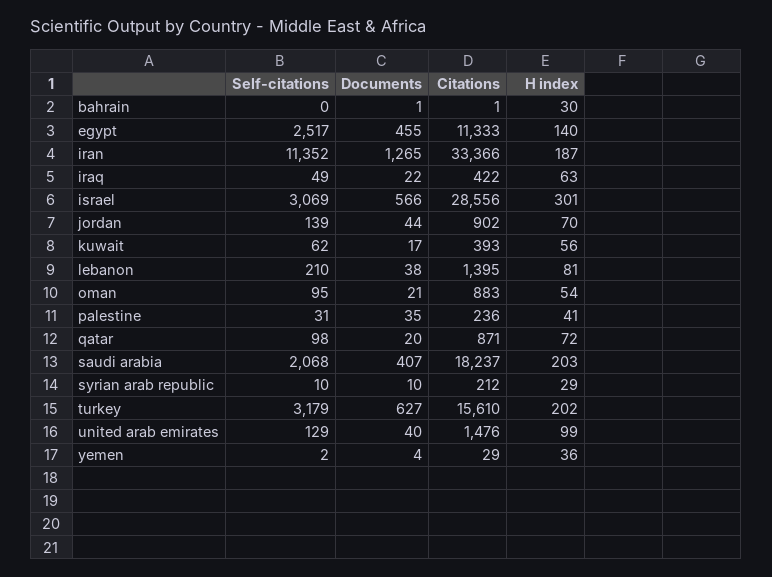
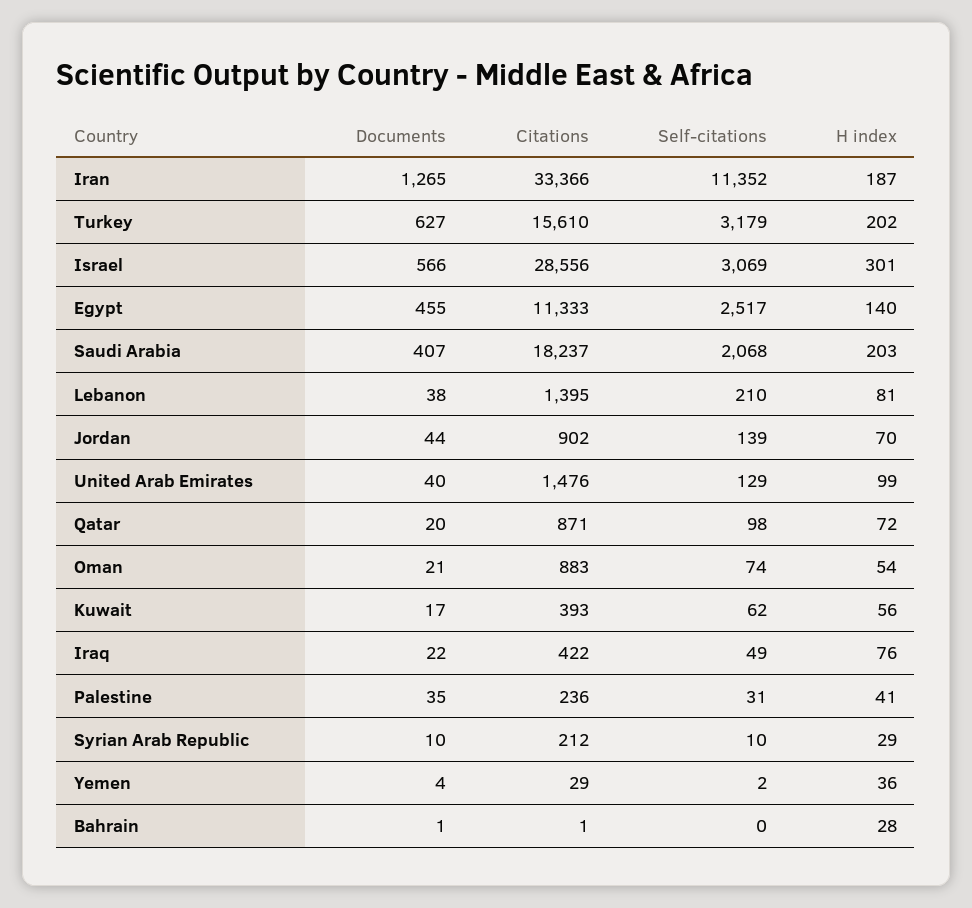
  {
    "Self-citations": {
      "bahrain": 0,
      "egypt": 2517,
      "iran": 11352,
      "iraq": 49,
      "israel": 3069,
      "jordan": 139,
      "kuwait": 62,
      "lebanon": 210,
-     "oman": 95,
+     "oman": 74,
      "palestine": 31,
      "qatar": 98,
      "saudi arabia": 2068,
      "syrian arab republic": 10,
      "turkey": 3179,
      "united arab emirates": 129,
      "yemen": 2
    },
    "Documents": {
      "bahrain": 1,
      "egypt": 455,
      "iran": 1265,
      "iraq": 22,
      "israel": 566,
      "jordan": 44,
      "kuwait": 17,
      "lebanon": 38,
      "oman": 21,
      "palestine": 35,
      "qatar": 20,
      "saudi arabia": 407,
      "syrian arab republic": 10,
      "turkey": 627,
      "united arab emirates": 40,
      "yemen": 4
    },
    "Citations": {
      "bahrain": 1,
      "egypt": 11333,
      "iran": 33366,
      "iraq": 422,
      "israel": 28556,
      "jordan": 902,
      "kuwait": 393,
      "lebanon": 1395,
      "oman": 883,
      "palestine": 236,
      "qatar": 871,
      "saudi arabia": 18237,
      "syrian arab republic": 212,
      "turkey": 15610,
      "united arab emirates": 1476,
      "yemen": 29
    },
    "H index": {
-     "bahrain": 30,
+     "bahrain": 28,
      "egypt": 140,
      "iran": 187,
-     "iraq": 63,
+     "iraq": 76,
      "israel": 301,
      "jordan": 70,
      "kuwait": 56,
      "lebanon": 81,
      "oman": 54,
      "palestine": 41,
      "qatar": 72,
      "saudi arabia": 203,
      "syrian arab republic": 29,
      "turkey": 202,
      "united arab emirates": 99,
      "yemen": 36
    }
  }

